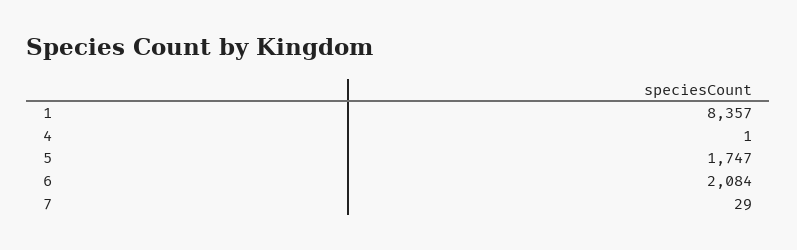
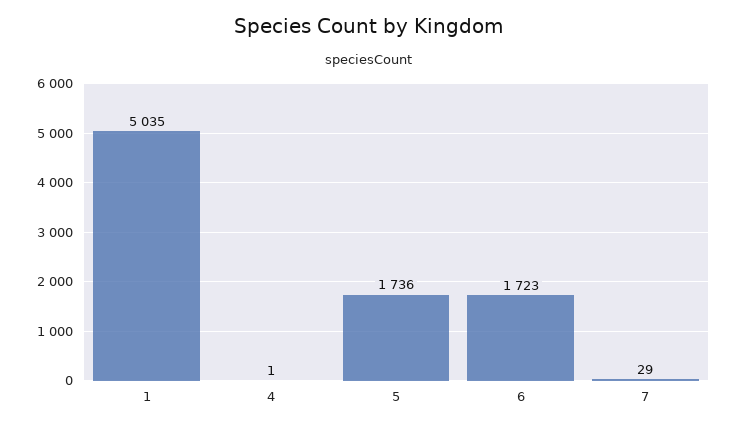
  {
-   "1": 8357,
+   "1": 5035,
    "4": 1,
-   "5": 1747,
+   "5": 1736,
-   "6": 2084,
+   "6": 1723,
    "7": 29
  }

